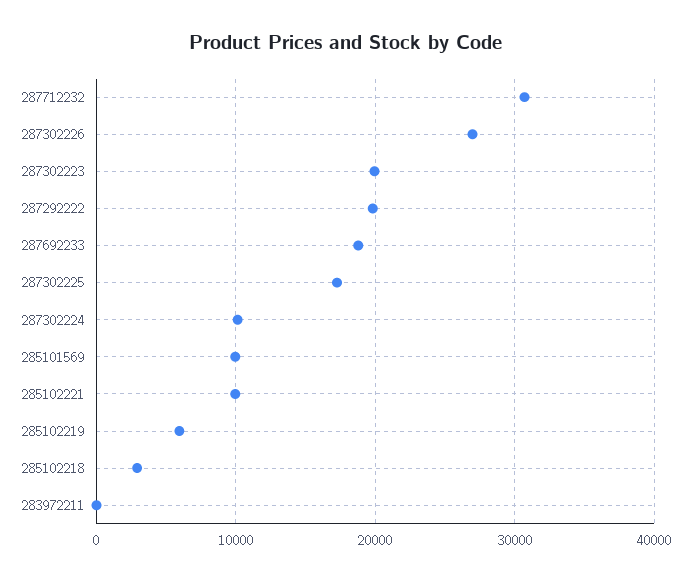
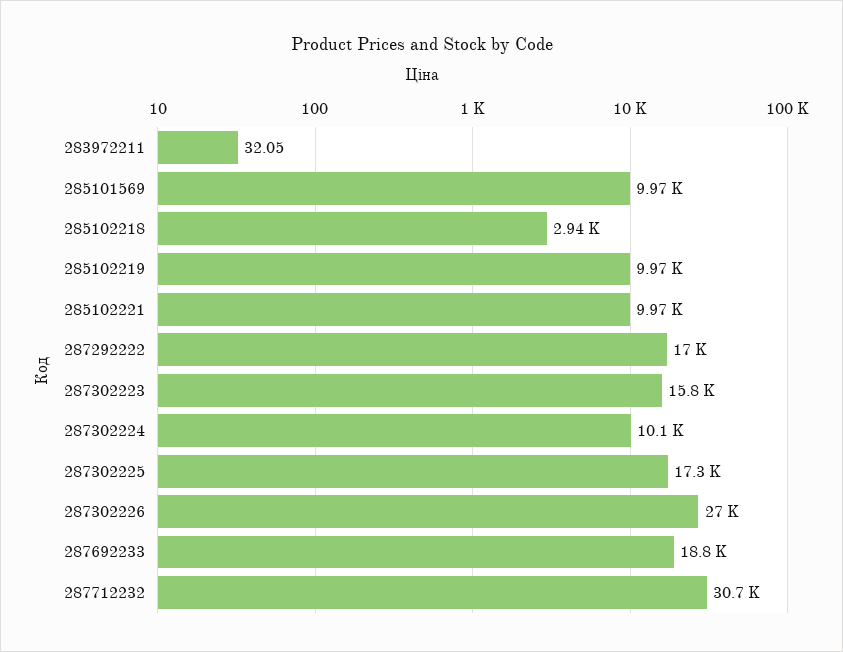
  {
    "287712232": 30700,
    "287302226": 27000,
-   "287302223": 20000,
+   "287302223": 15800,
-   "287292222": 20000,
+   "287292222": 17000,
    "287692233": 18800,
    "287302225": 17300,
    "287302224": 10100,
    "285101569": 9970,
    "285102221": 9970,
-   "285102219": 6000,
+   "285102219": 9970,
    "285102218": 2940,
    "283972211": 32.05
  }

